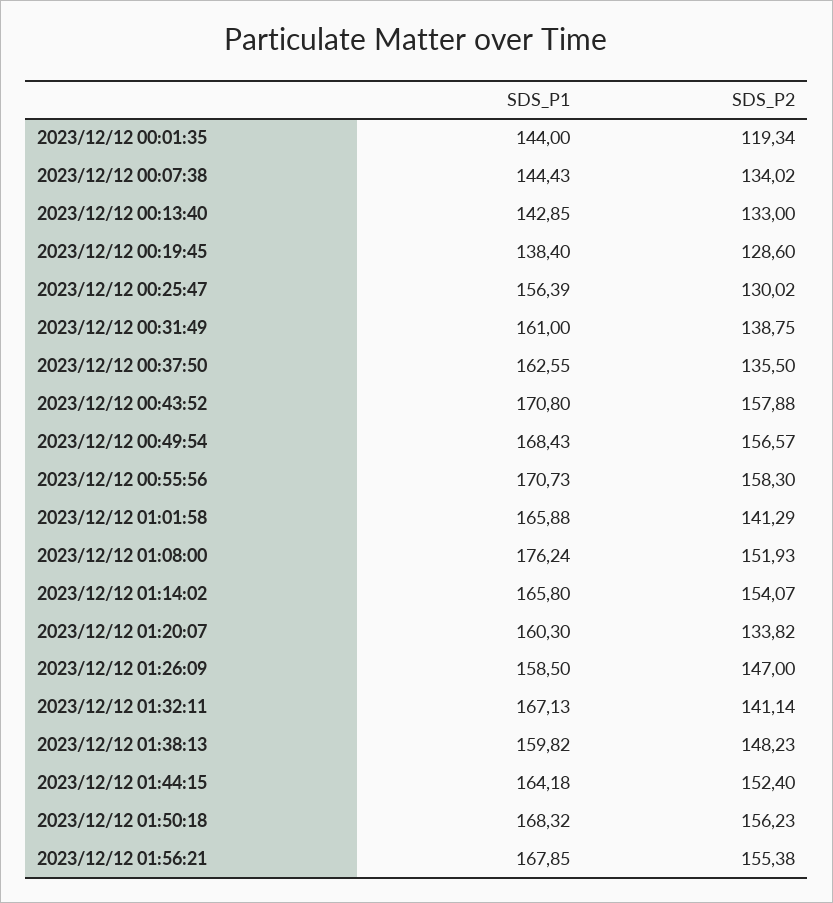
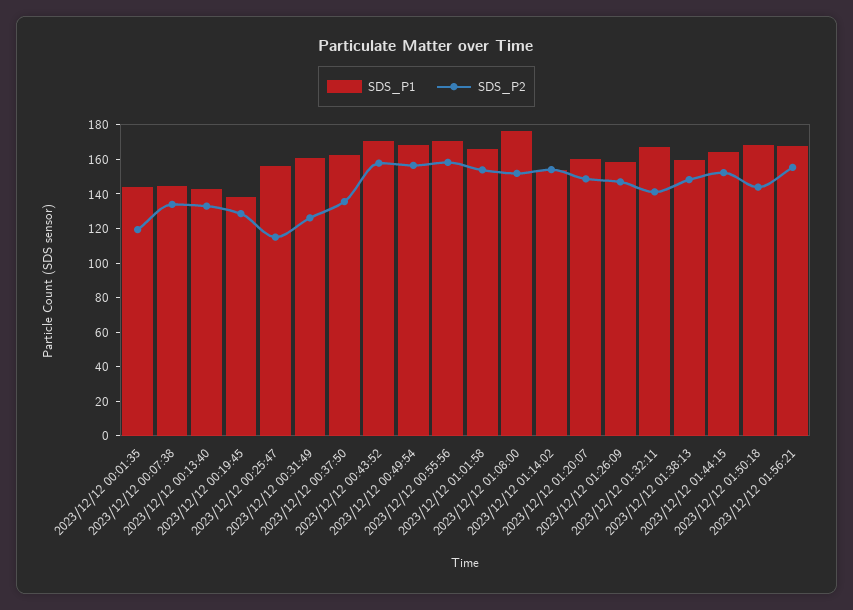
  {
    "SDS_P1": {
      "2023/12/12 00:01:35": 144,
      "2023/12/12 00:07:38": 144.43,
      "2023/12/12 00:13:40": 142.85,
      "2023/12/12 00:19:45": 138.4,
      "2023/12/12 00:25:47": 156.39,
      "2023/12/12 00:31:49": 161,
      "2023/12/12 00:37:50": 162.55,
      "2023/12/12 00:43:52": 170.8,
      "2023/12/12 00:49:54": 168.43,
      "2023/12/12 00:55:56": 170.73,
      "2023/12/12 01:01:58": 165.88,
      "2023/12/12 01:08:00": 176.24,
-     "2023/12/12 01:14:02": 165.8,
+     "2023/12/12 01:14:02": 155,
      "2023/12/12 01:20:07": 160.3,
      "2023/12/12 01:26:09": 158.5,
      "2023/12/12 01:32:11": 167.13,
      "2023/12/12 01:38:13": 159.82,
      "2023/12/12 01:44:15": 164.18,
      "2023/12/12 01:50:18": 168.32,
      "2023/12/12 01:56:21": 167.85
    },
    "SDS_P2": {
      "2023/12/12 00:01:35": 119.34,
      "2023/12/12 00:07:38": 134.02,
      "2023/12/12 00:13:40": 133,
      "2023/12/12 00:19:45": 128.6,
-     "2023/12/12 00:25:47": 130.02,
+     "2023/12/12 00:25:47": 115,
-     "2023/12/12 00:31:49": 138.75,
+     "2023/12/12 00:31:49": 125,
      "2023/12/12 00:37:50": 135.5,
      "2023/12/12 00:43:52": 157.88,
      "2023/12/12 00:49:54": 156.57,
      "2023/12/12 00:55:56": 158.3,
-     "2023/12/12 01:01:58": 141.29,
+     "2023/12/12 01:01:58": 155,
      "2023/12/12 01:08:00": 151.93,
      "2023/12/12 01:14:02": 154.07,
-     "2023/12/12 01:20:07": 133.82,
+     "2023/12/12 01:20:07": 150,
      "2023/12/12 01:26:09": 147,
      "2023/12/12 01:32:11": 141.14,
      "2023/12/12 01:38:13": 148.23,
      "2023/12/12 01:44:15": 152.4,
-     "2023/12/12 01:50:18": 156.23,
+     "2023/12/12 01:50:18": 145,
      "2023/12/12 01:56:21": 155.38
    }
  }

